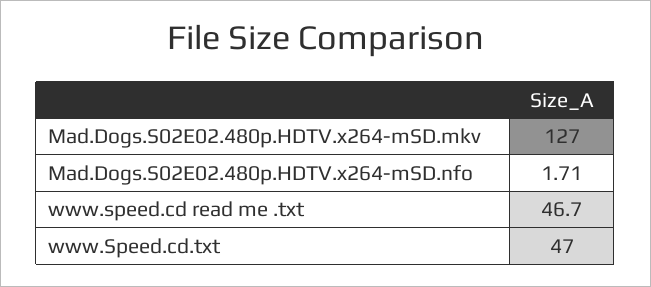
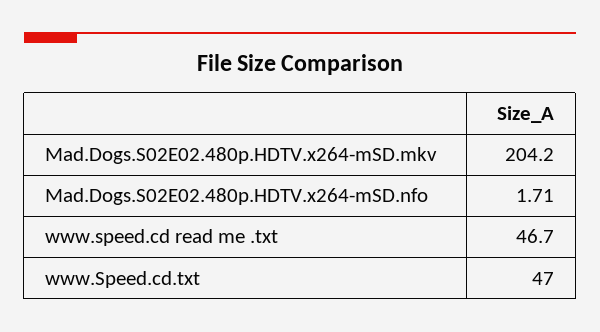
  {
-   "Mad.Dogs.S02E02.480p.HDTV.x264-mSD.mkv": 127,
+   "Mad.Dogs.S02E02.480p.HDTV.x264-mSD.mkv": 204.2,
    "Mad.Dogs.S02E02.480p.HDTV.x264-mSD.nfo": 1.71,
    "www.speed.cd read me .txt": 46.7,
    "www.Speed.cd.txt": 47
  }

